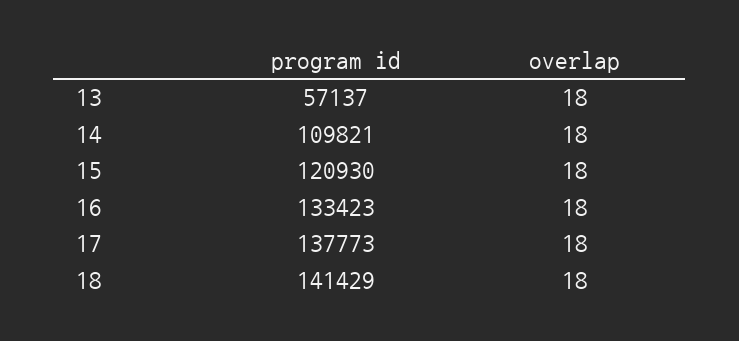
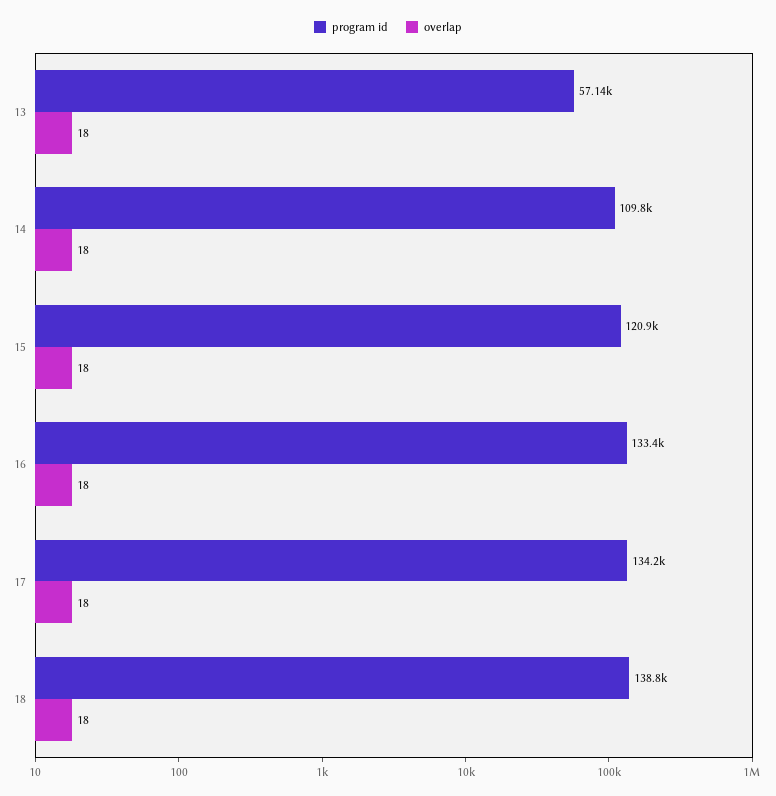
  {
    "program id": {
      "13": 57137,
      "14": 109821,
      "15": 120930,
      "16": 133423,
-     "17": 137773,
+     "17": 134200,
-     "18": 141429
+     "18": 138800
    },
    "overlap": {
      "13": 18,
      "14": 18,
      "15": 18,
      "16": 18,
      "17": 18,
      "18": 18
    }
  }

